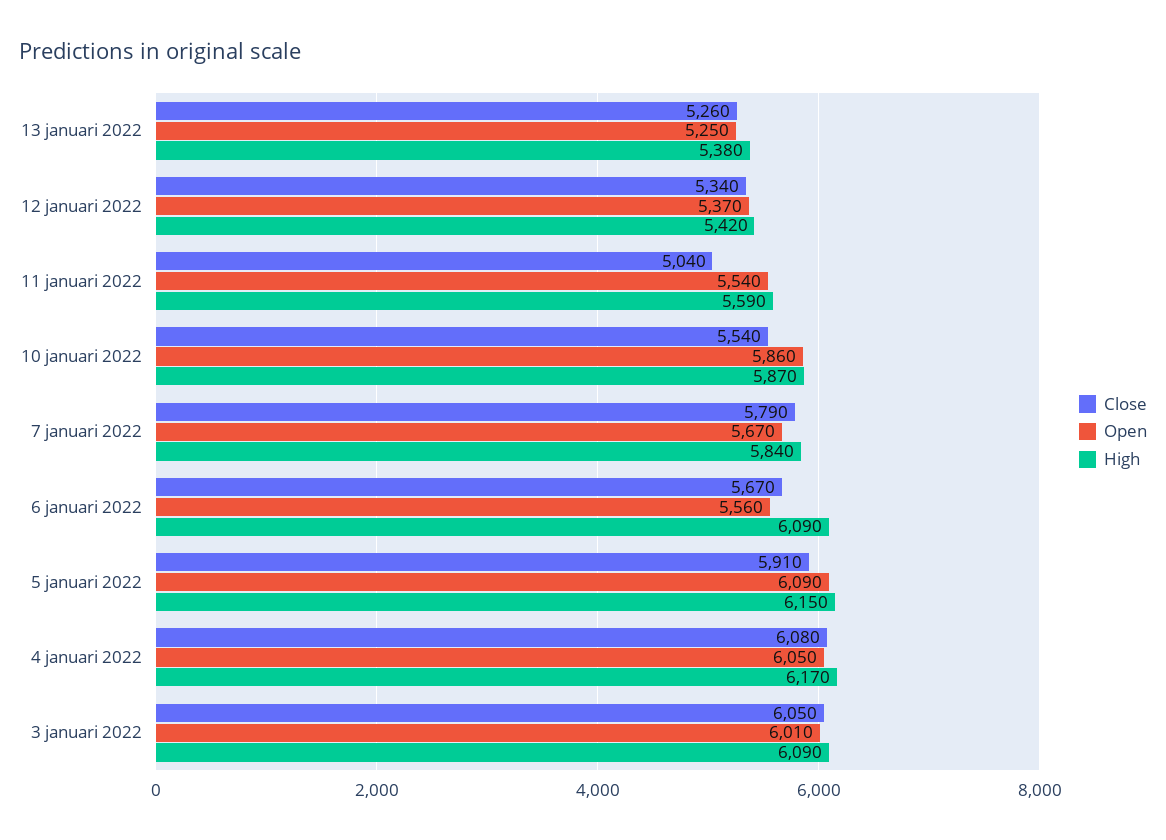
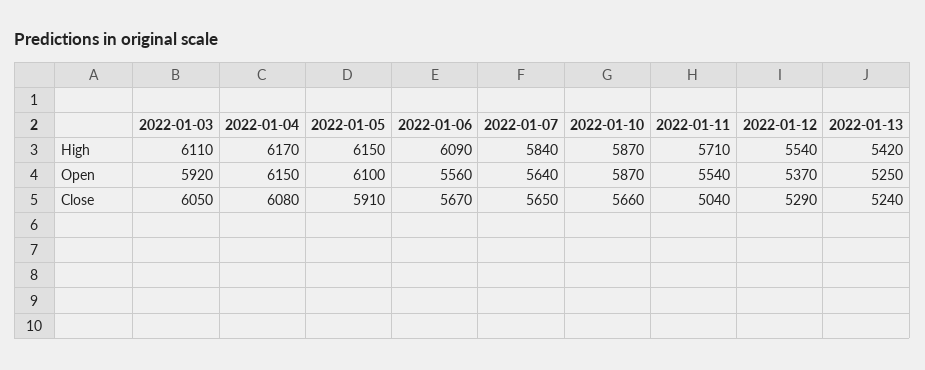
  {
    "Close": {
-     "13 januari 2022": 5260,
+     "13 januari 2022": 5240,
-     "12 januari 2022": 5340,
+     "12 januari 2022": 5290,
      "11 januari 2022": 5040,
-     "10 januari 2022": 5540,
+     "10 januari 2022": 5660,
-     "7 januari 2022": 5790,
+     "7 januari 2022": 5650,
      "6 januari 2022": 5670,
      "5 januari 2022": 5910,
      "4 januari 2022": 6080,
      "3 januari 2022": 6050
    },
    "Open": {
      "13 januari 2022": 5250,
      "12 januari 2022": 5370,
      "11 januari 2022": 5540,
-     "10 januari 2022": 5860,
+     "10 januari 2022": 5870,
-     "7 januari 2022": 5670,
+     "7 januari 2022": 5640,
      "6 januari 2022": 5560,
-     "5 januari 2022": 6090,
+     "5 januari 2022": 6100,
-     "4 januari 2022": 6050,
+     "4 januari 2022": 6150,
-     "3 januari 2022": 6010
+     "3 januari 2022": 5920
    },
    "High": {
-     "13 januari 2022": 5380,
+     "13 januari 2022": 5420,
-     "12 januari 2022": 5420,
+     "12 januari 2022": 5540,
-     "11 januari 2022": 5590,
+     "11 januari 2022": 5710,
      "10 januari 2022": 5870,
      "7 januari 2022": 5840,
      "6 januari 2022": 6090,
      "5 januari 2022": 6150,
      "4 januari 2022": 6170,
-     "3 januari 2022": 6090
+     "3 januari 2022": 6110
    }
  }

